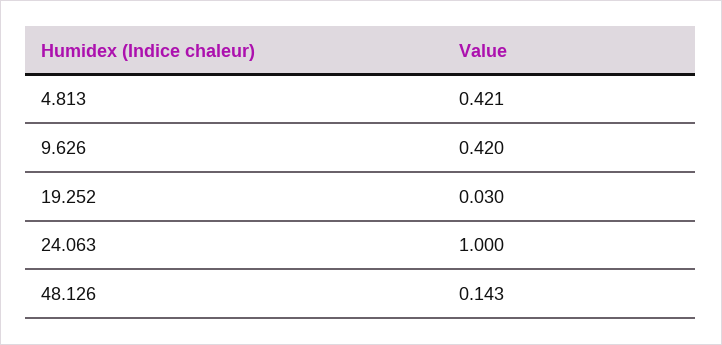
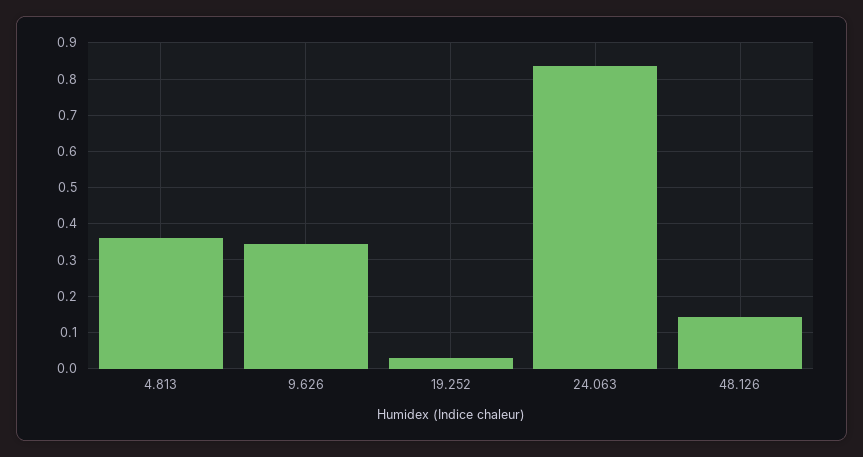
  {
-   "4.813": 0.421,
+   "4.813": 0.36,
-   "9.626": 0.42,
+   "9.626": 0.34,
    "19.252": 0.03,
-   "24.063": 1,
+   "24.063": 0.84,
    "48.126": 0.143
  }

